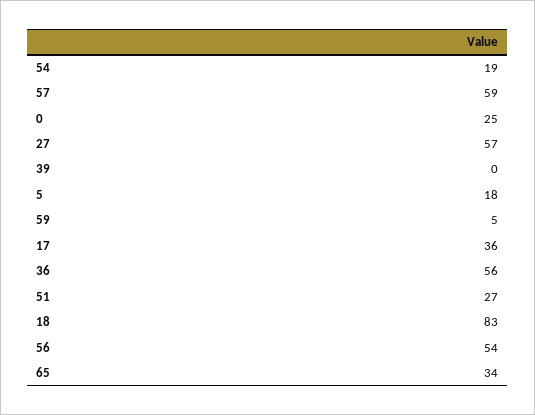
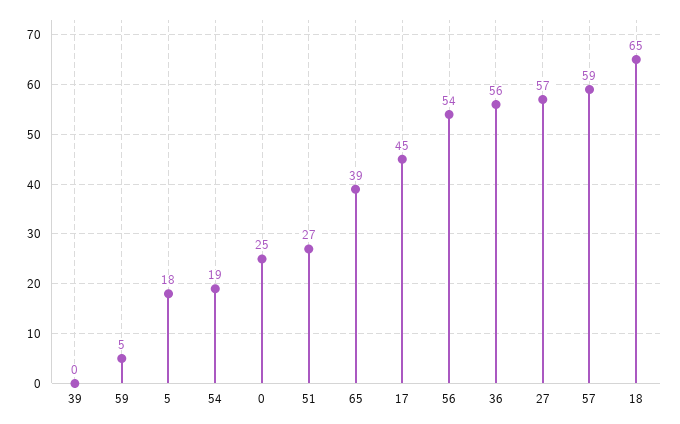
  {
    "54": 19,
    "57": 59,
    "0": 25,
    "27": 57,
    "39": 0,
    "5": 18,
    "59": 5,
-   "17": 36,
+   "17": 45,
    "36": 56,
    "51": 27,
-   "18": 83,
+   "18": 65,
    "56": 54,
-   "65": 34
+   "65": 39
  }

